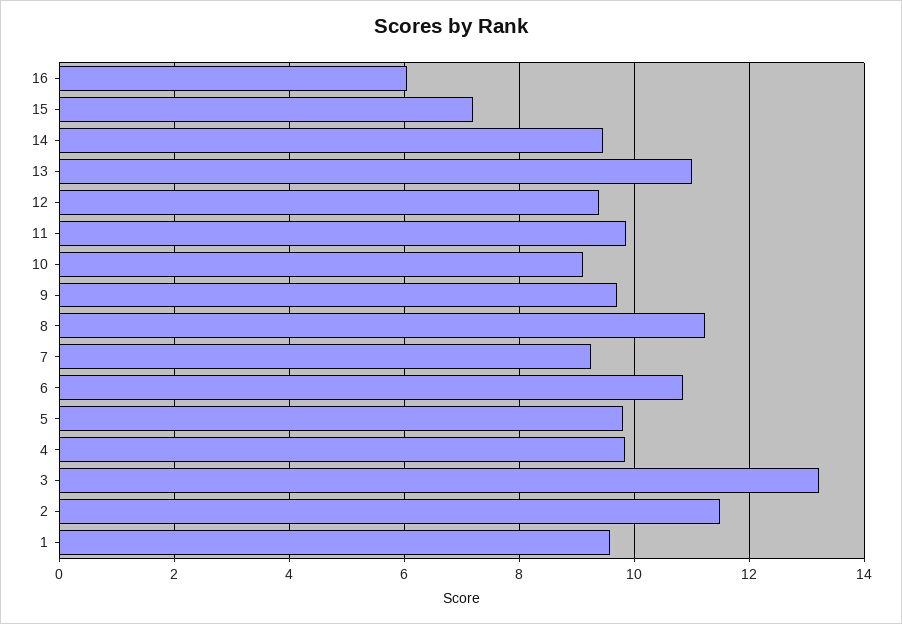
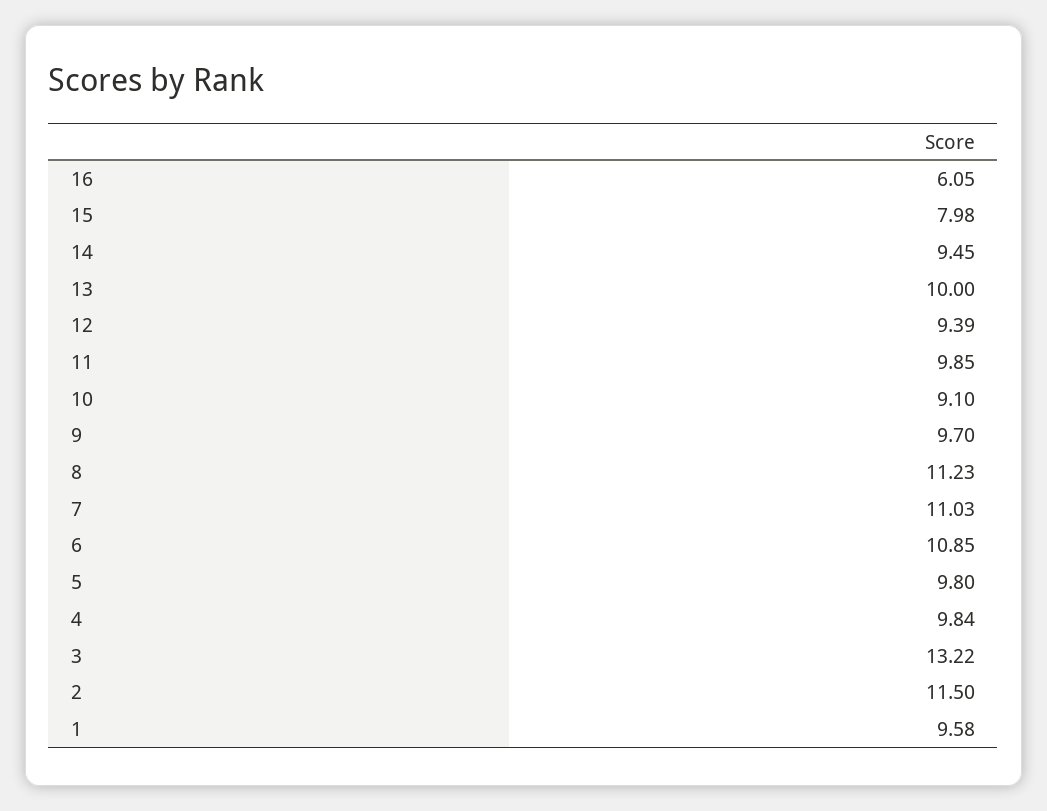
  {
    "16": 6.05,
-   "15": 7.2,
+   "15": 7.98,
    "14": 9.45,
-   "13": 11,
+   "13": 10,
    "12": 9.39,
    "11": 9.85,
    "10": 9.1,
    "9": 9.7,
    "8": 11.23,
-   "7": 9.2,
+   "7": 11.03,
    "6": 10.85,
    "5": 9.8,
    "4": 9.84,
    "3": 13.22,
    "2": 11.5,
    "1": 9.58
  }

